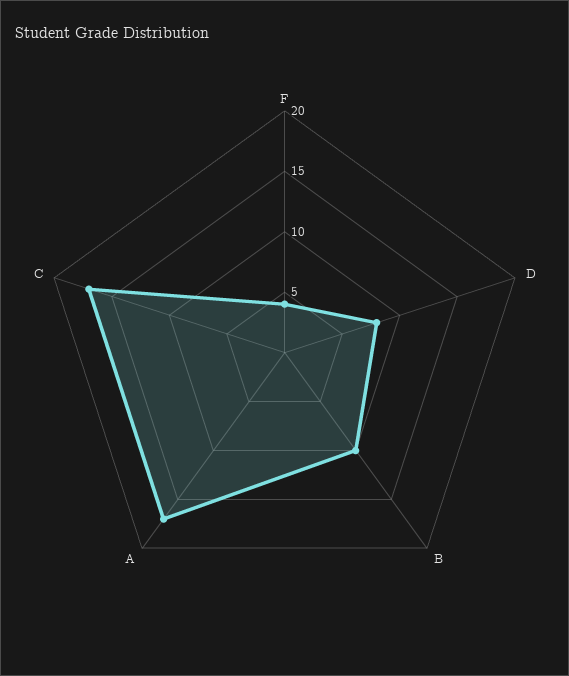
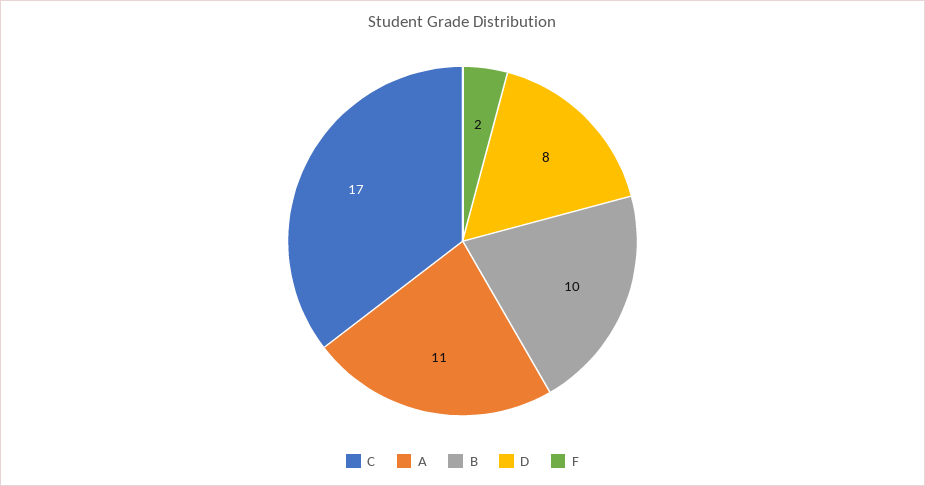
  {
-   "F": 4,
+   "F": 2,
    "D": 8,
    "B": 10,
-   "A": 17,
+   "A": 11,
    "C": 17
  }

